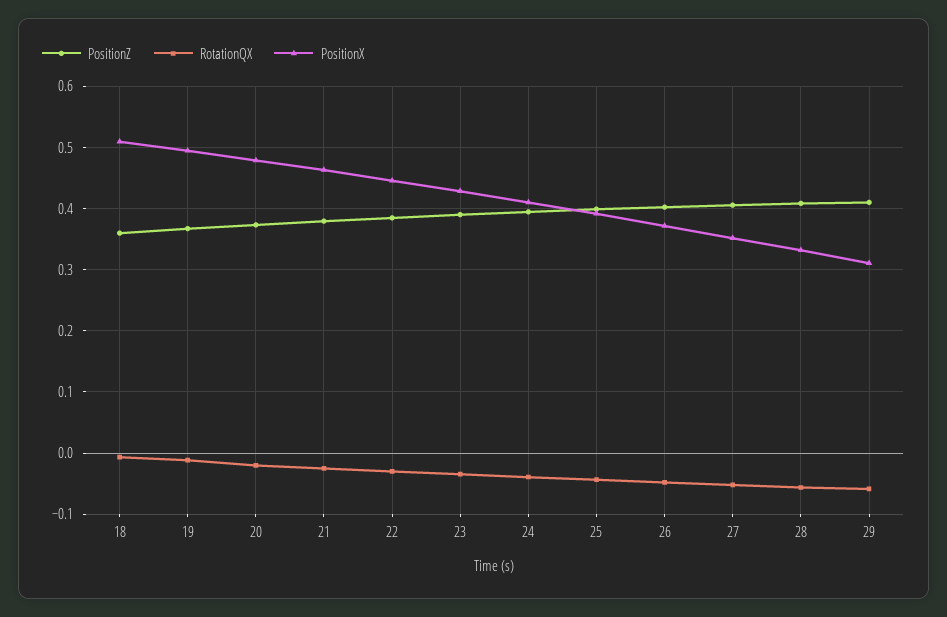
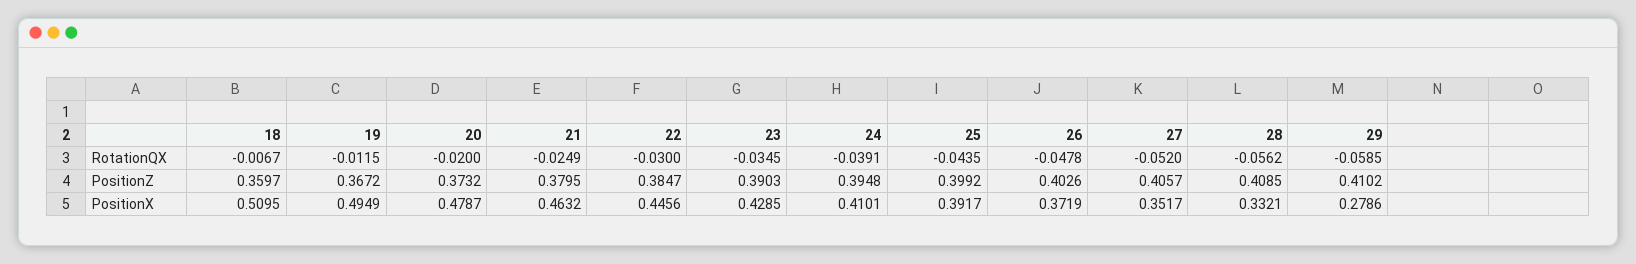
  {
    "PositionZ": {
      "18": 0.3597,
      "19": 0.3672,
      "20": 0.3732,
      "21": 0.3795,
      "22": 0.3847,
      "23": 0.3903,
      "24": 0.3948,
      "25": 0.3992,
      "26": 0.4026,
      "27": 0.4057,
      "28": 0.4085,
      "29": 0.4102
    },
    "RotationQX": {
      "18": -0.0067,
      "19": -0.0115,
      "20": -0.02,
      "21": -0.0249,
      "22": -0.03,
      "23": -0.0345,
      "24": -0.0391,
      "25": -0.0435,
      "26": -0.0478,
      "27": -0.052,
      "28": -0.0562,
      "29": -0.0585
    },
    "PositionX": {
      "18": 0.5095,
      "19": 0.4949,
      "20": 0.4787,
      "21": 0.4632,
      "22": 0.4456,
      "23": 0.4285,
      "24": 0.4101,
      "25": 0.3917,
      "26": 0.3719,
      "27": 0.3517,
      "28": 0.3321,
-     "29": 0.31
+     "29": 0.2786
    }
  }

